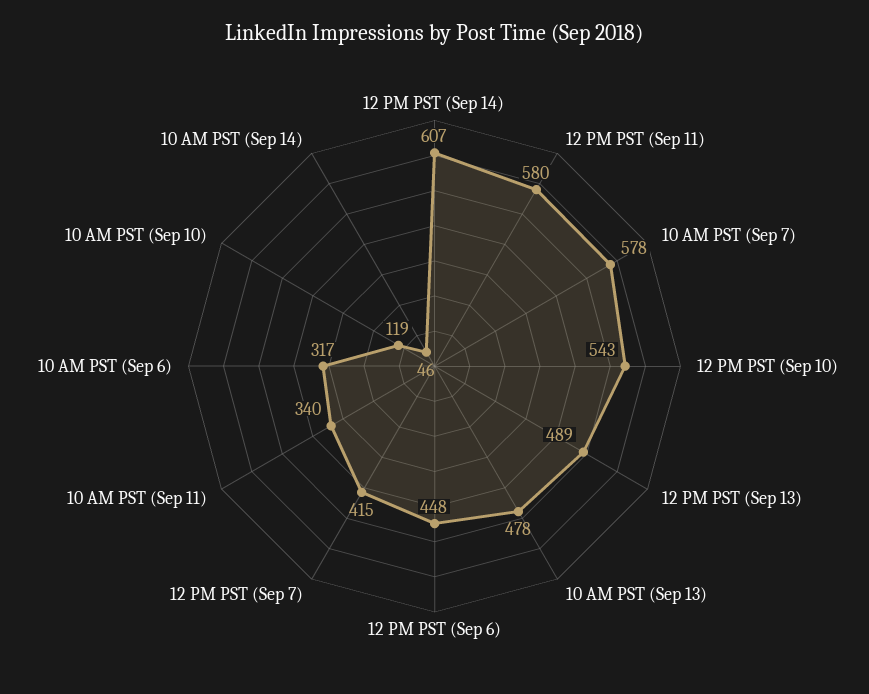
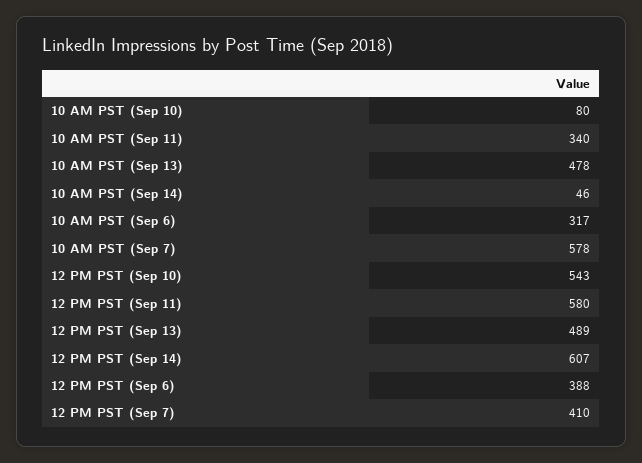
  {
    "12 PM PST (Sep 14)": 607,
    "12 PM PST (Sep 11)": 580,
    "10 AM PST (Sep 7)": 578,
    "12 PM PST (Sep 10)": 543,
    "12 PM PST (Sep 13)": 489,
    "10 AM PST (Sep 13)": 478,
-   "12 PM PST (Sep 6)": 448,
+   "12 PM PST (Sep 6)": 388,
-   "12 PM PST (Sep 7)": 415,
+   "12 PM PST (Sep 7)": 410,
    "10 AM PST (Sep 11)": 340,
    "10 AM PST (Sep 6)": 317,
-   "10 AM PST (Sep 10)": 119,
+   "10 AM PST (Sep 10)": 80,
    "10 AM PST (Sep 14)": 46
  }

